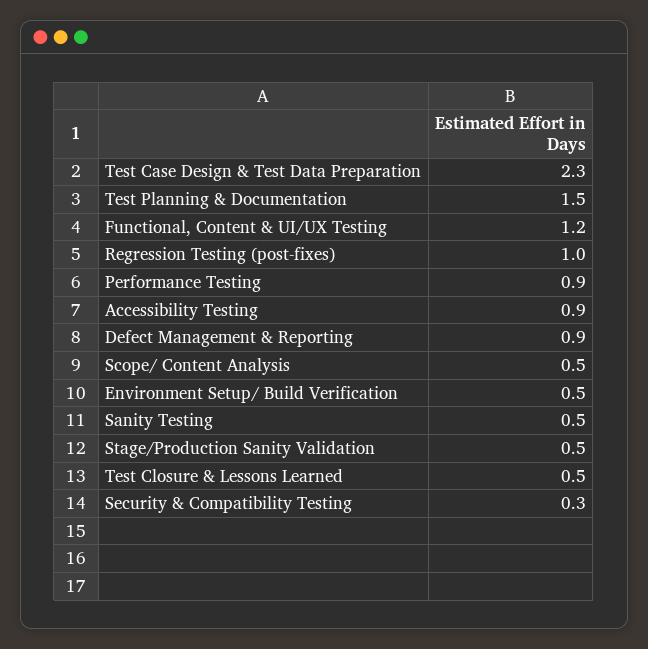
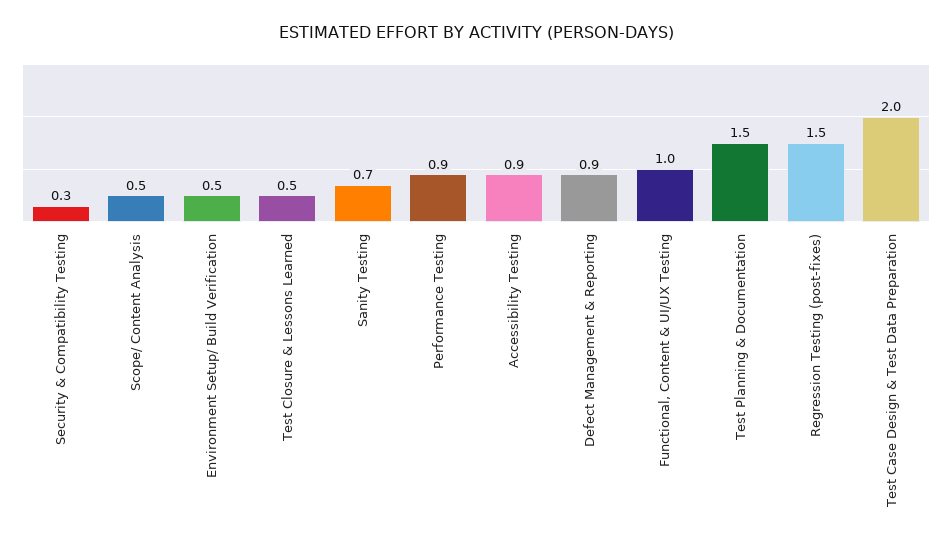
  {
-   "Test Case Design & Test Data Preparation": 2.3,
+   "Test Case Design & Test Data Preparation": 2,
    "Test Planning & Documentation": 1.5,
-   "Functional, Content & UI/UX Testing": 1.2,
+   "Functional, Content & UI/UX Testing": 1,
-   "Regression Testing (post-fixes)": 1,
+   "Regression Testing (post-fixes)": 1.5,
    "Performance Testing": 0.9,
    "Accessibility Testing": 0.9,
    "Defect Management & Reporting": 0.9,
    "Scope/ Content Analysis": 0.5,
    "Environment Setup/ Build Verification": 0.5,
-   "Sanity Testing": 0.5,
+   "Sanity Testing": 0.7,
-   "Stage/Production Sanity Validation": 0.5,
    "Test Closure & Lessons Learned": 0.5,
    "Security & Compatibility Testing": 0.3
  }

